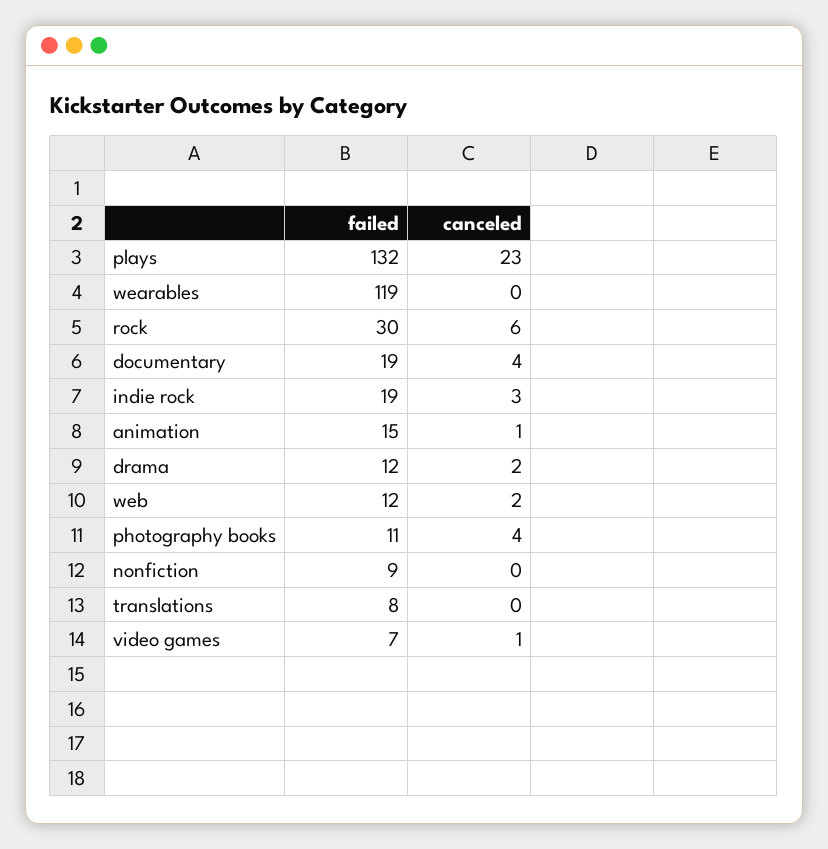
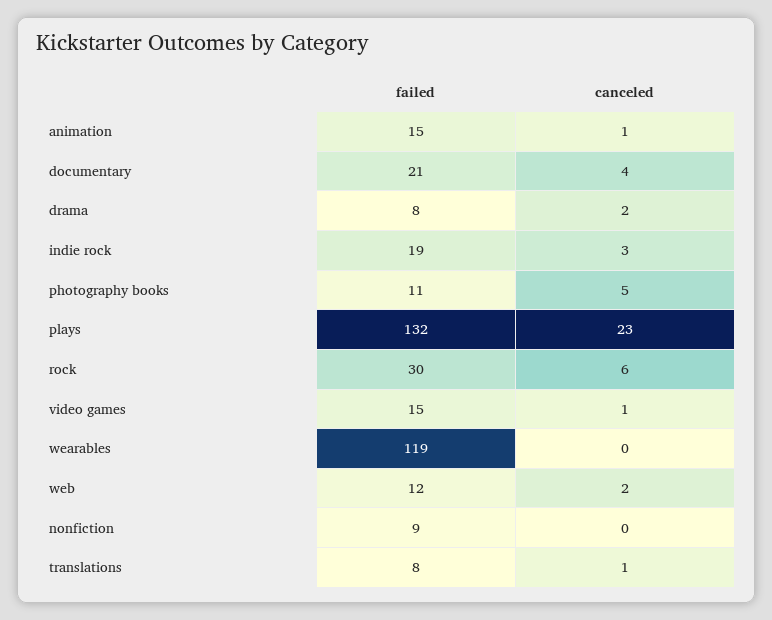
  {
    "failed": {
      "plays": 132,
      "wearables": 119,
      "rock": 30,
-     "documentary": 19,
+     "documentary": 21,
      "indie rock": 19,
      "animation": 15,
-     "drama": 12,
+     "drama": 8,
      "web": 12,
      "photography books": 11,
      "nonfiction": 9,
      "translations": 8,
-     "video games": 7
+     "video games": 15
    },
    "canceled": {
      "plays": 23,
      "wearables": 0,
      "rock": 6,
      "documentary": 4,
      "indie rock": 3,
      "animation": 1,
      "drama": 2,
      "web": 2,
-     "photography books": 4,
+     "photography books": 5,
      "nonfiction": 0,
-     "translations": 0,
+     "translations": 1,
      "video games": 1
    }
  }

